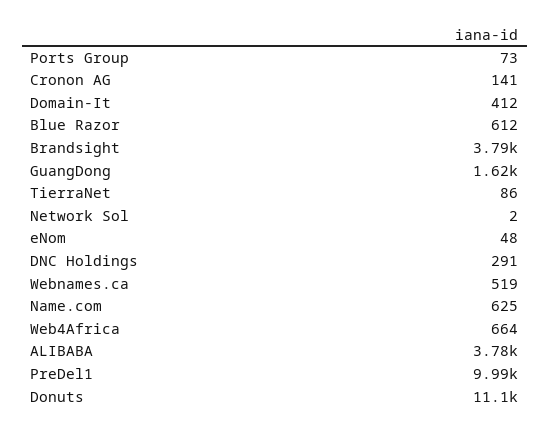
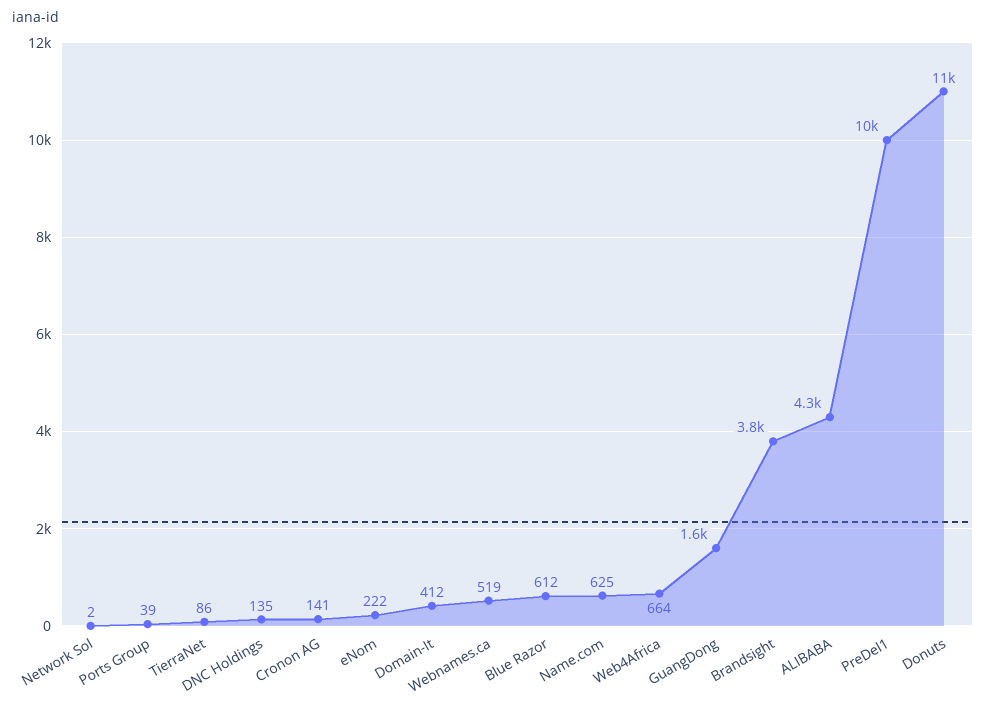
  {
-   "Ports Group": 73,
+   "Ports Group": 39,
    "Cronon AG": 141,
    "Domain-It": 412,
    "Blue Razor": 612,
    "Brandsight": 3790,
    "GuangDong": 1620,
    "TierraNet": 86,
    "Network Sol": 2,
-   "eNom": 48,
+   "eNom": 222,
-   "DNC Holdings": 291,
+   "DNC Holdings": 135,
    "Webnames.ca": 519,
    "Name.com": 625,
    "Web4Africa": 664,
-   "ALIBABA": 3780,
+   "ALIBABA": 4300,
    "PreDel1": 9990,
    "Donuts": 11100
  }

